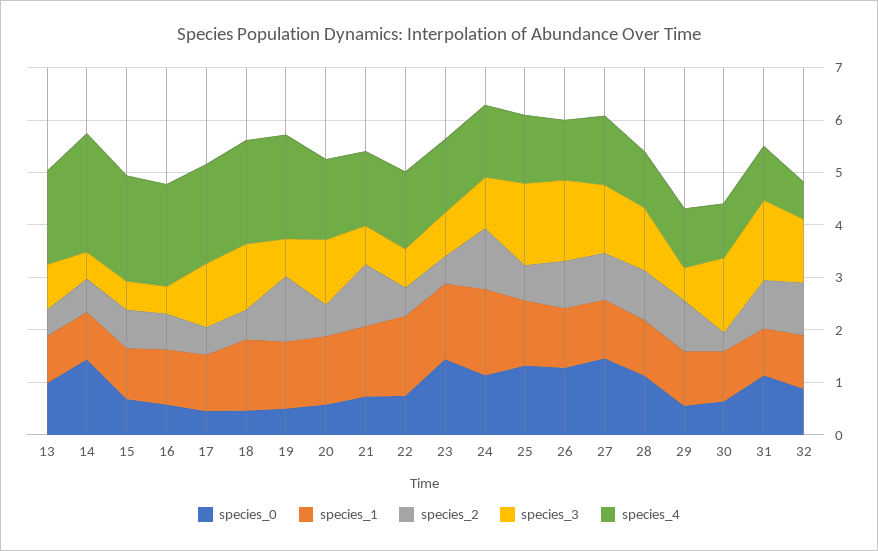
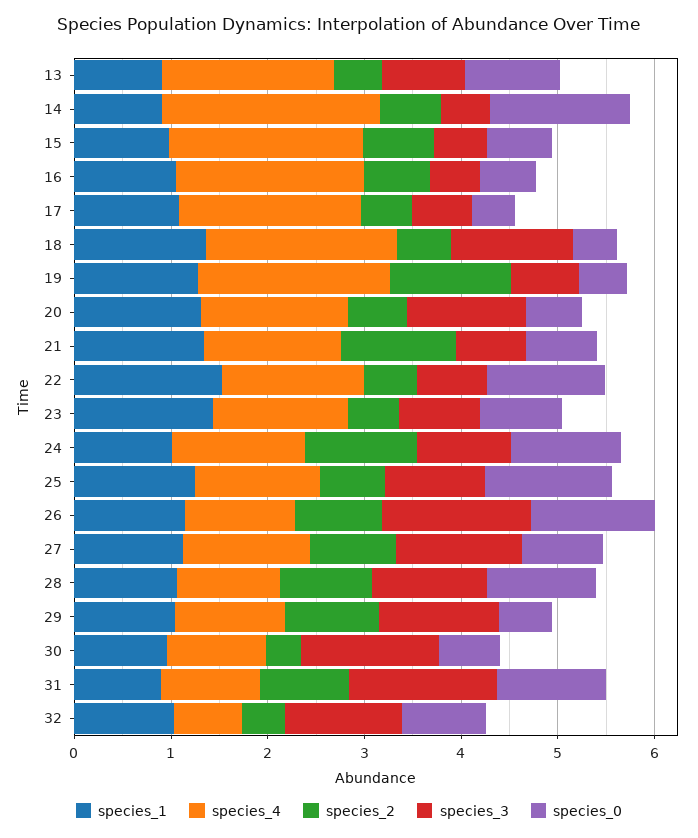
  {
    "species_0": {
      "13": 1,
      "14": 1.4,
      "15": 0.6,
      "16": 0.6,
      "17": 0.4,
      "18": 0.4,
      "19": 0.4,
      "20": 0.6,
      "21": 0.8,
-     "22": 0.8,
+     "22": 1.2,
-     "23": 1.4,
+     "23": 0.8,
      "24": 1.2,
      "25": 1.4,
      "26": 1.2,
-     "27": 1.4,
+     "27": 0.8,
      "28": 1.2,
      "29": 0.6,
      "30": 0.6,
      "31": 1.2,
      "32": 0.8
    },
    "species_1": {
      "13": 1,
      "14": 1,
      "15": 1,
      "16": 1,
      "17": 1,
      "18": 1.4,
      "19": 1.2,
      "20": 1.4,
      "21": 1.4,
      "22": 1.6,
      "23": 1.4,
-     "24": 1.6,
+     "24": 1,
      "25": 1.2,
      "26": 1.2,
      "27": 1.2,
      "28": 1,
      "29": 1,
      "30": 1,
      "31": 0.8,
      "32": 1
    },
    "species_2": {
      "13": 0.6,
      "14": 0.6,
      "15": 0.8,
      "16": 0.6,
      "17": 0.6,
      "18": 0.6,
      "19": 1.2,
      "20": 0.6,
      "21": 1.2,
      "22": 0.6,
      "23": 0.6,
      "24": 1.2,
      "25": 0.6,
      "26": 0.8,
      "27": 0.8,
      "28": 1,
      "29": 1,
      "30": 0.4,
      "31": 1,
-     "32": 1
+     "32": 0.4
    },
    "species_3": {
      "13": 0.8,
      "14": 0.6,
      "15": 0.6,
      "16": 0.6,
-     "17": 1.2,
+     "17": 0.6,
      "18": 1.2,
      "19": 0.8,
      "20": 1.2,
      "21": 0.8,
      "22": 0.8,
      "23": 0.8,
      "24": 1,
-     "25": 1.6,
+     "25": 1,
      "26": 1.6,
      "27": 1.4,
      "28": 1.2,
-     "29": 0.6,
+     "29": 1.2,
      "30": 1.4,
      "31": 1.6,
      "32": 1.2
    },
    "species_4": {
      "13": 1.8,
      "14": 2.2,
      "15": 2,
      "16": 2,
      "17": 1.8,
      "18": 2,
      "19": 2,
      "20": 1.6,
      "21": 1.4,
      "22": 1.4,
      "23": 1.4,
      "24": 1.4,
      "25": 1.4,
      "26": 1.2,
      "27": 1.4,
      "28": 1,
      "29": 1.2,
      "30": 1,
      "31": 1,
      "32": 0.8
    }
  }

